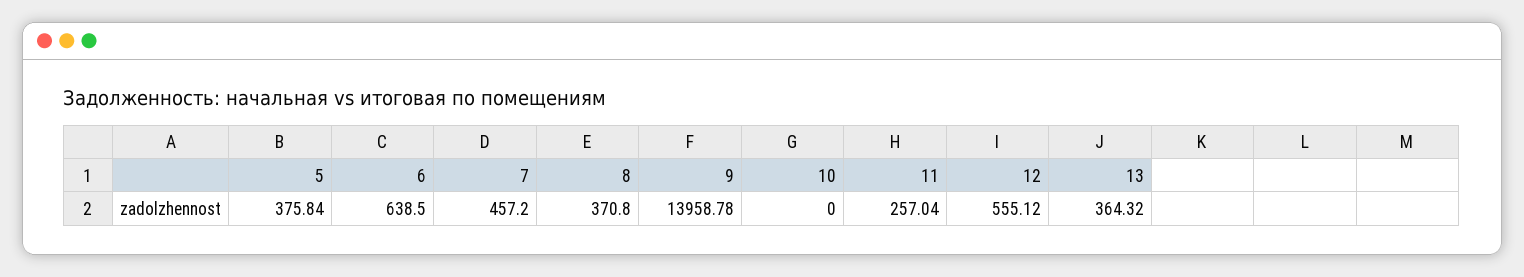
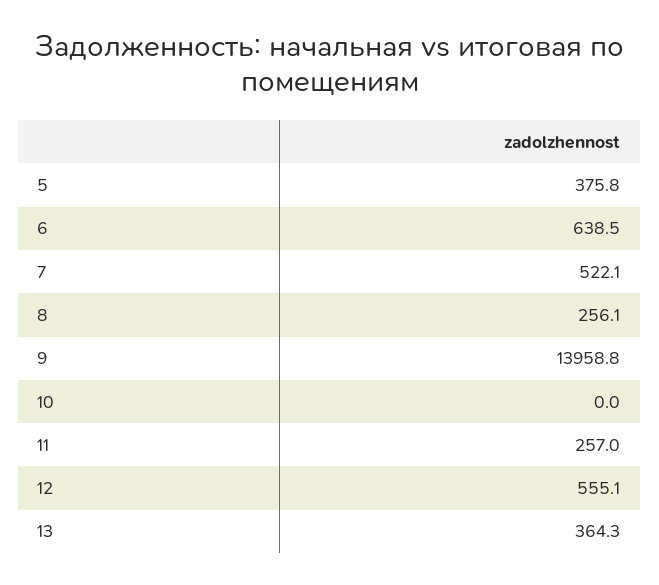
  {
    "5": 375.84,
    "6": 638.5,
-   "7": 457.2,
+   "7": 522.1,
-   "8": 370.8,
+   "8": 256.1,
    "9": 13958.78,
    "10": 0,
    "11": 257.04,
    "12": 555.12,
    "13": 364.32
  }

